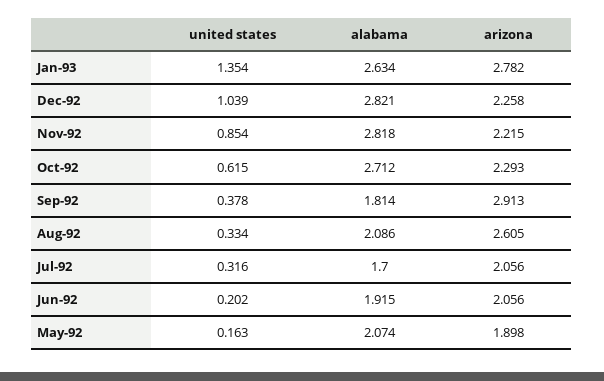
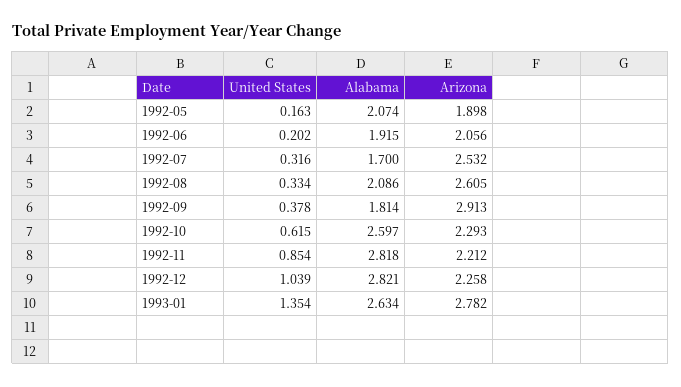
  {
    "united states": {
      "Jan-93": 1.354,
      "Dec-92": 1.039,
      "Nov-92": 0.854,
      "Oct-92": 0.615,
      "Sep-92": 0.378,
      "Aug-92": 0.334,
      "Jul-92": 0.316,
      "Jun-92": 0.202,
      "May-92": 0.163
    },
    "alabama": {
      "Jan-93": 2.634,
      "Dec-92": 2.821,
      "Nov-92": 2.818,
-     "Oct-92": 2.712,
+     "Oct-92": 2.597,
      "Sep-92": 1.814,
      "Aug-92": 2.086,
      "Jul-92": 1.7,
      "Jun-92": 1.915,
      "May-92": 2.074
    },
    "arizona": {
      "Jan-93": 2.782,
      "Dec-92": 2.258,
-     "Nov-92": 2.215,
+     "Nov-92": 2.212,
      "Oct-92": 2.293,
      "Sep-92": 2.913,
      "Aug-92": 2.605,
-     "Jul-92": 2.056,
+     "Jul-92": 2.532,
      "Jun-92": 2.056,
      "May-92": 1.898
    }
  }

